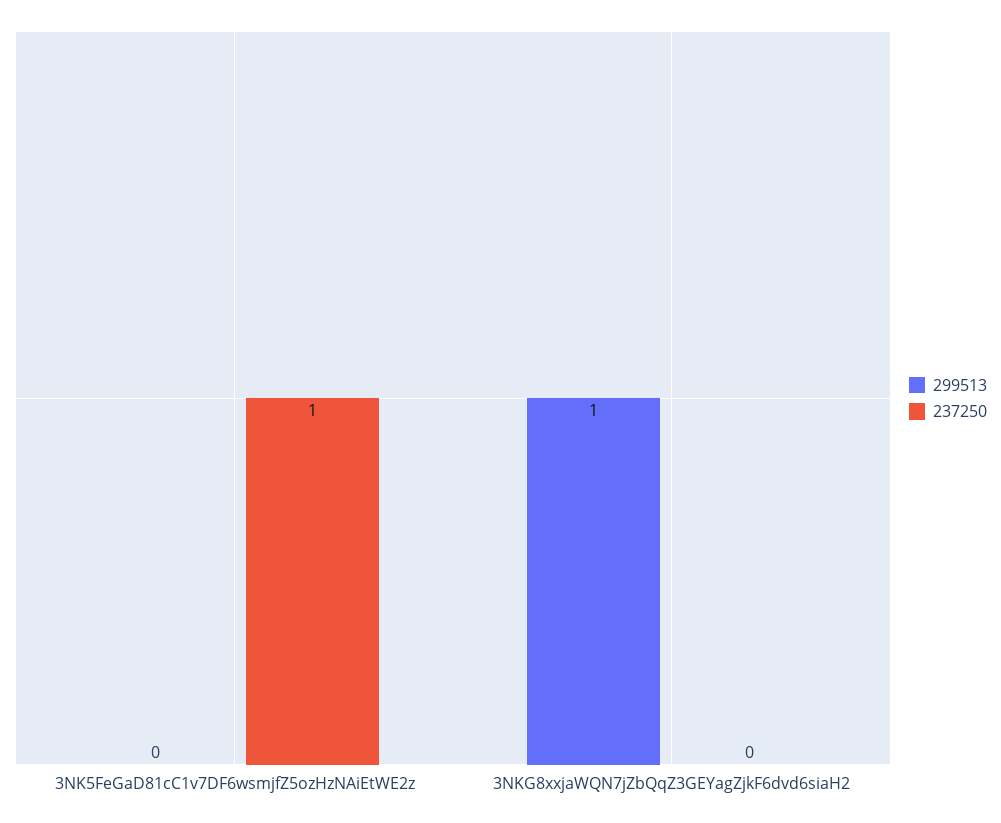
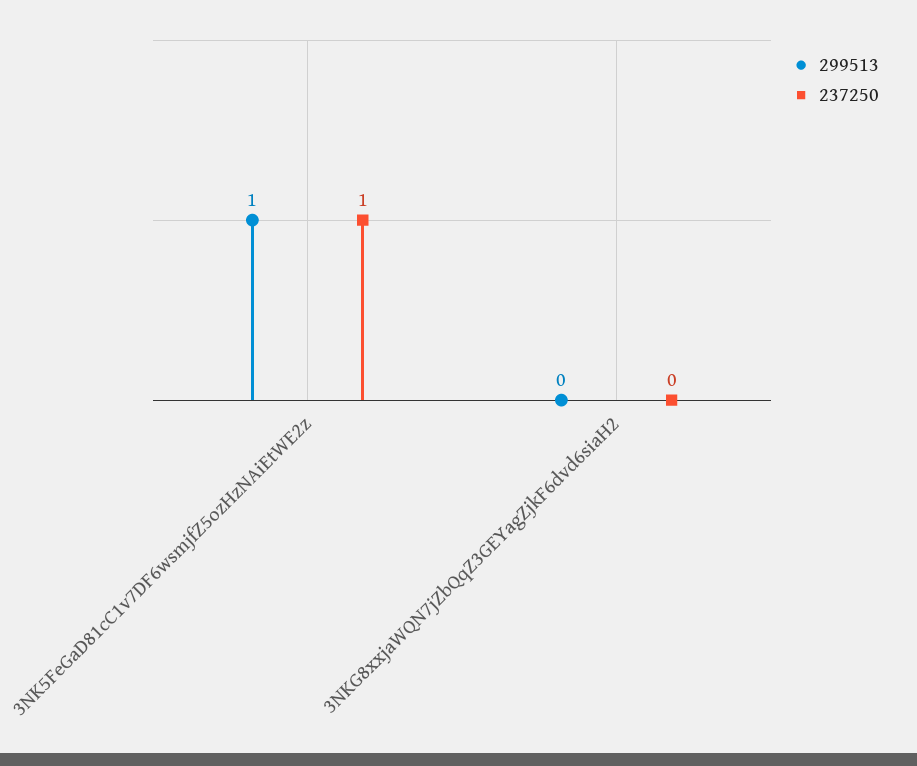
  {
    "299513": {
-     "3NK5FeGaD81cC1v7DF6wsmjfZ5ozHzNAiEtWE2z": 0,
+     "3NK5FeGaD81cC1v7DF6wsmjfZ5ozHzNAiEtWE2z": 1,
-     "3NKG8xxjaWQN7jZbQqZ3GEYagZjkF6dvd6siaH2": 1
+     "3NKG8xxjaWQN7jZbQqZ3GEYagZjkF6dvd6siaH2": 0
    },
    "237250": {
      "3NK5FeGaD81cC1v7DF6wsmjfZ5ozHzNAiEtWE2z": 1,
      "3NKG8xxjaWQN7jZbQqZ3GEYagZjkF6dvd6siaH2": 0
    }
  }

